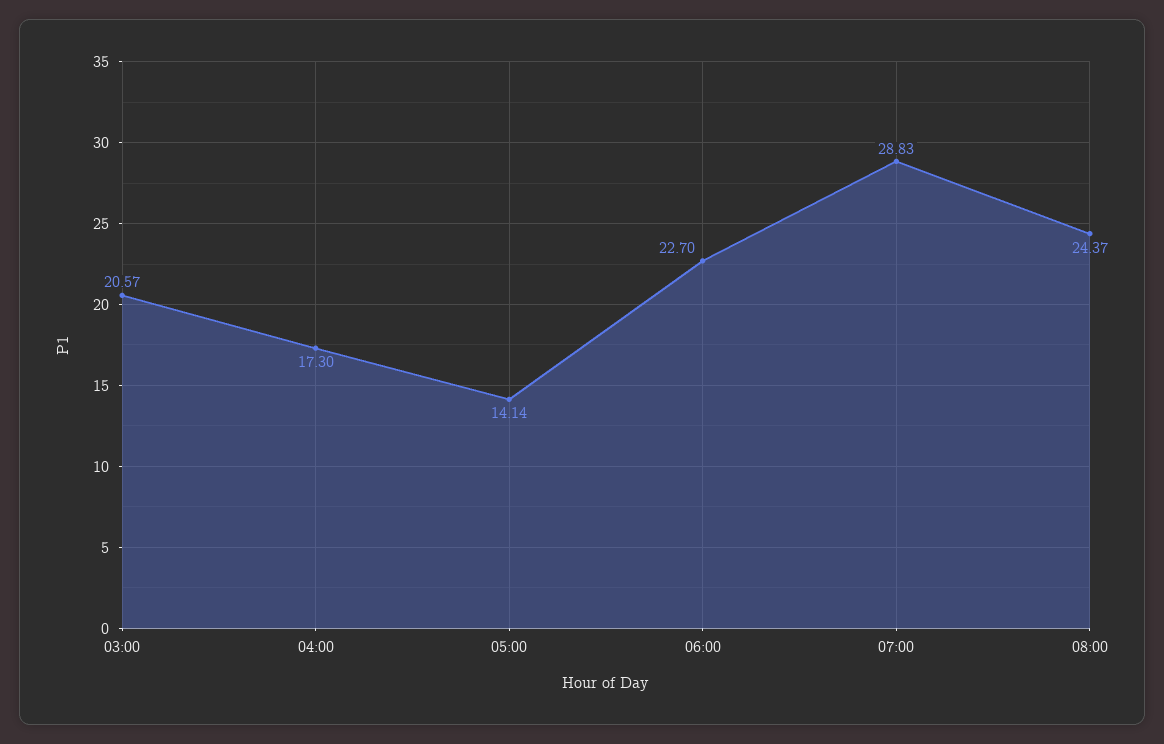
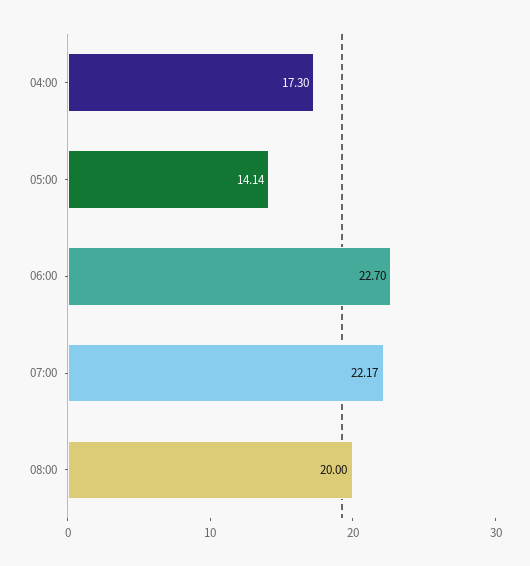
  {
-   "03:00": 20.57,
    "04:00": 17.3,
    "05:00": 14.14,
    "06:00": 22.7,
-   "07:00": 28.83,
+   "07:00": 22.17,
-   "08:00": 24.37
+   "08:00": 20
  }

